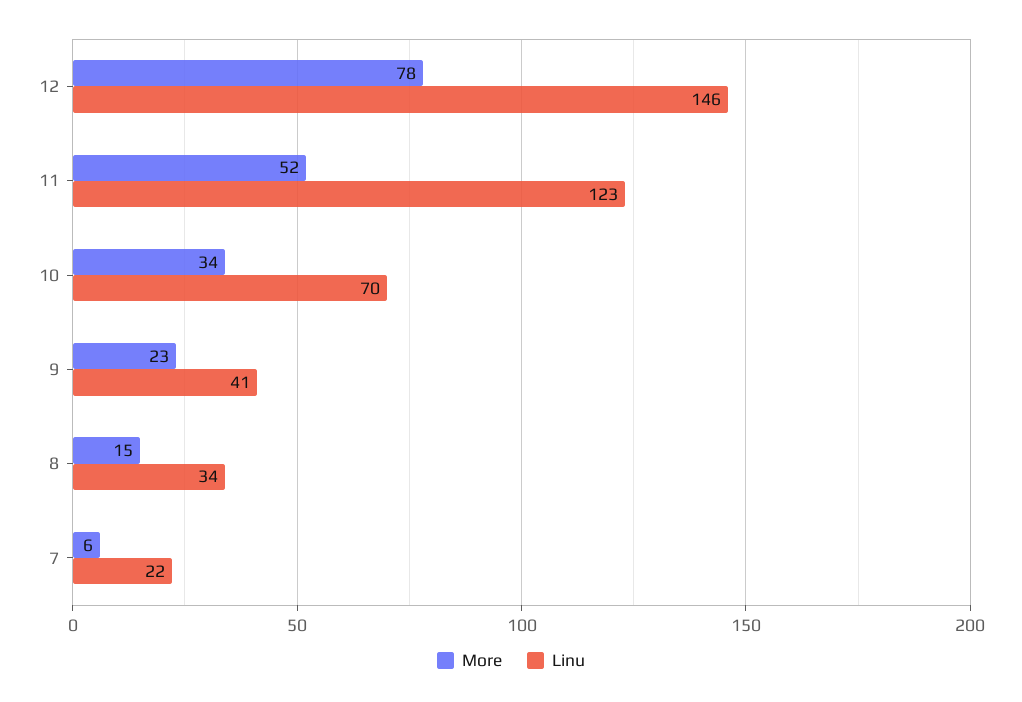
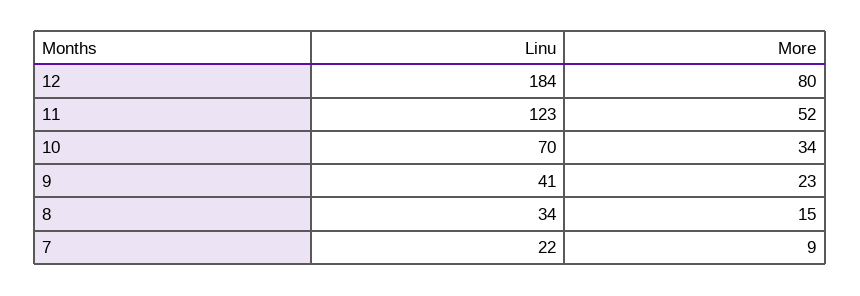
  {
    "More": {
-     "12": 78,
+     "12": 80,
      "11": 52,
      "10": 34,
      "9": 23,
      "8": 15,
-     "7": 6
+     "7": 9
    },
    "Linu": {
-     "12": 146,
+     "12": 184,
      "11": 123,
      "10": 70,
      "9": 41,
      "8": 34,
      "7": 22
    }
  }

